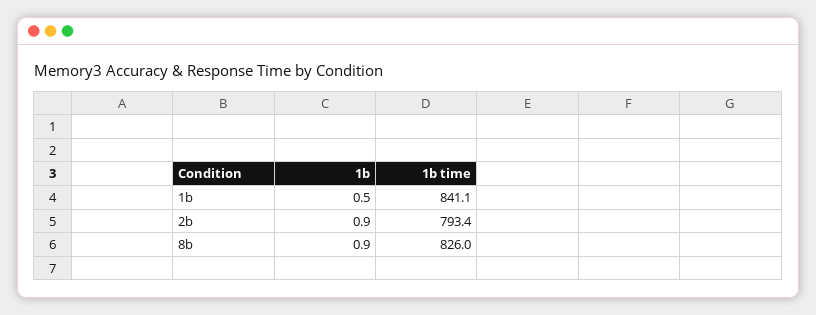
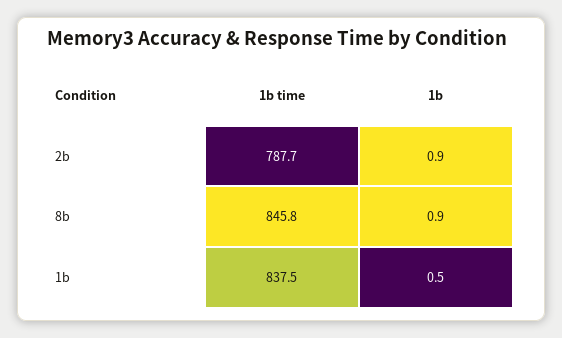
  {
    "1b": {
      "1b": 0.5,
      "2b": 0.9,
      "8b": 0.9
    },
    "1b time": {
-     "1b": 841.1,
+     "1b": 837.5,
-     "2b": 793.4,
+     "2b": 787.7,
-     "8b": 826
+     "8b": 845.8
    }
  }

